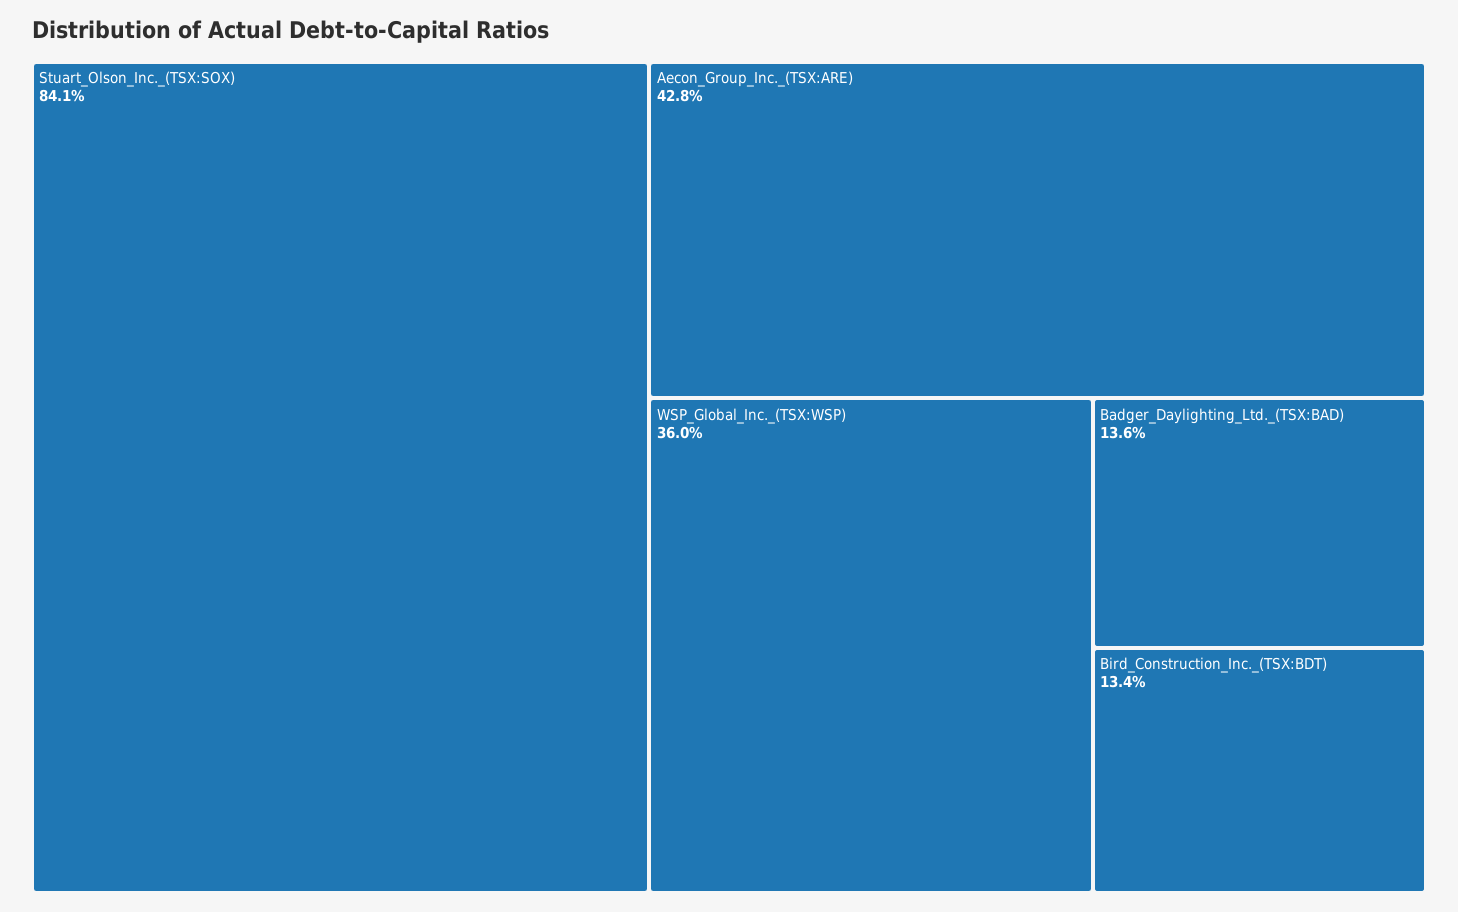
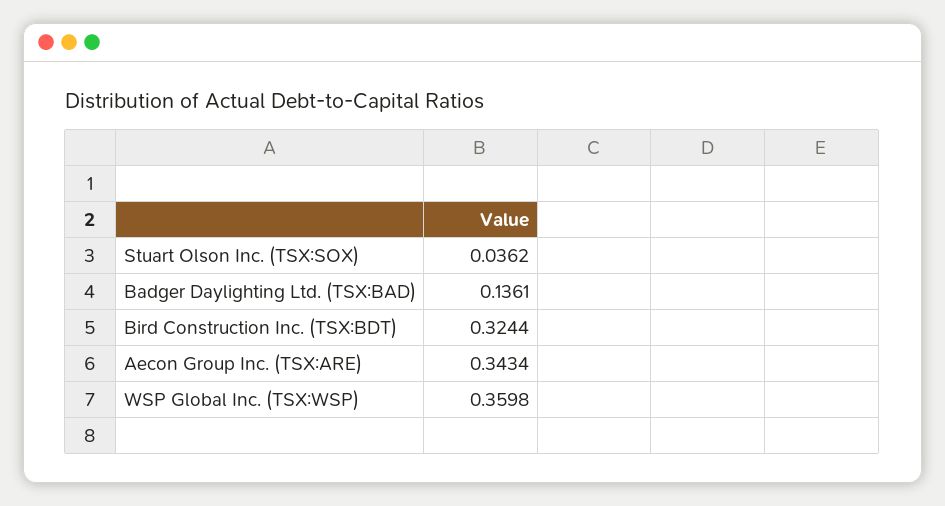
  {
-   "Stuart_Olson_Inc._(TSX:SOX)": 0.841,
+   "Stuart_Olson_Inc._(TSX:SOX)": 0.0362,
-   "Aecon_Group_Inc._(TSX:ARE)": 0.428,
+   "Aecon_Group_Inc._(TSX:ARE)": 0.3434,
    "WSP_Global_Inc._(TSX:WSP)": 0.3598,
    "Badger_Daylighting_Ltd._(TSX:BAD)": 0.1361,
-   "Bird_Construction_Inc._(TSX:BDT)": 0.134
+   "Bird_Construction_Inc._(TSX:BDT)": 0.3244
  }

